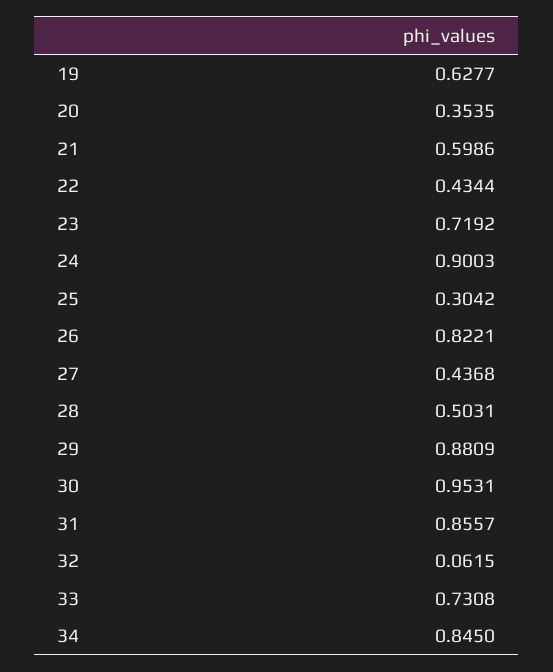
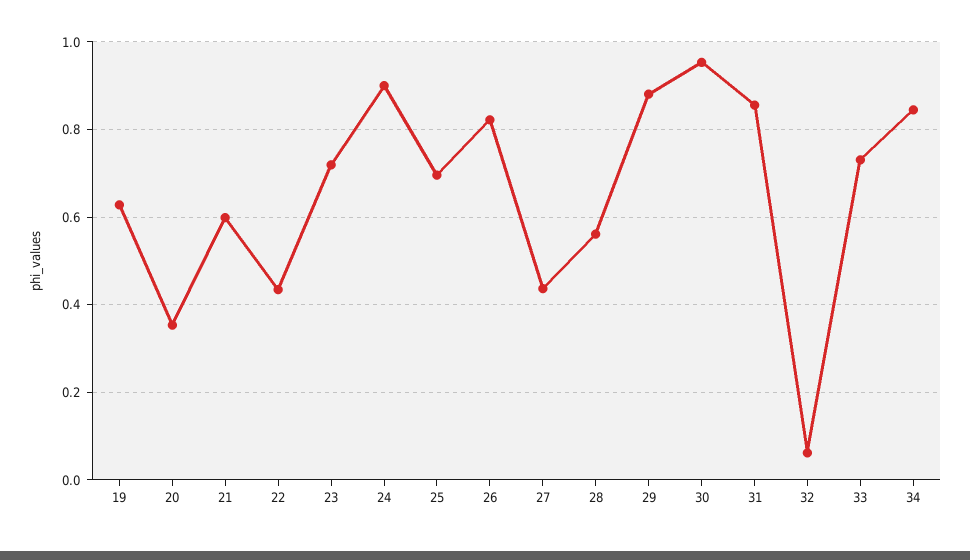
  {
    "19": 0.6277,
    "20": 0.3535,
    "21": 0.5986,
    "22": 0.4344,
    "23": 0.7192,
    "24": 0.9003,
-   "25": 0.3042,
+   "25": 0.7,
    "26": 0.8221,
    "27": 0.4368,
-   "28": 0.5031,
+   "28": 0.56,
    "29": 0.8809,
    "30": 0.9531,
    "31": 0.8557,
    "32": 0.0615,
    "33": 0.7308,
    "34": 0.845
  }

